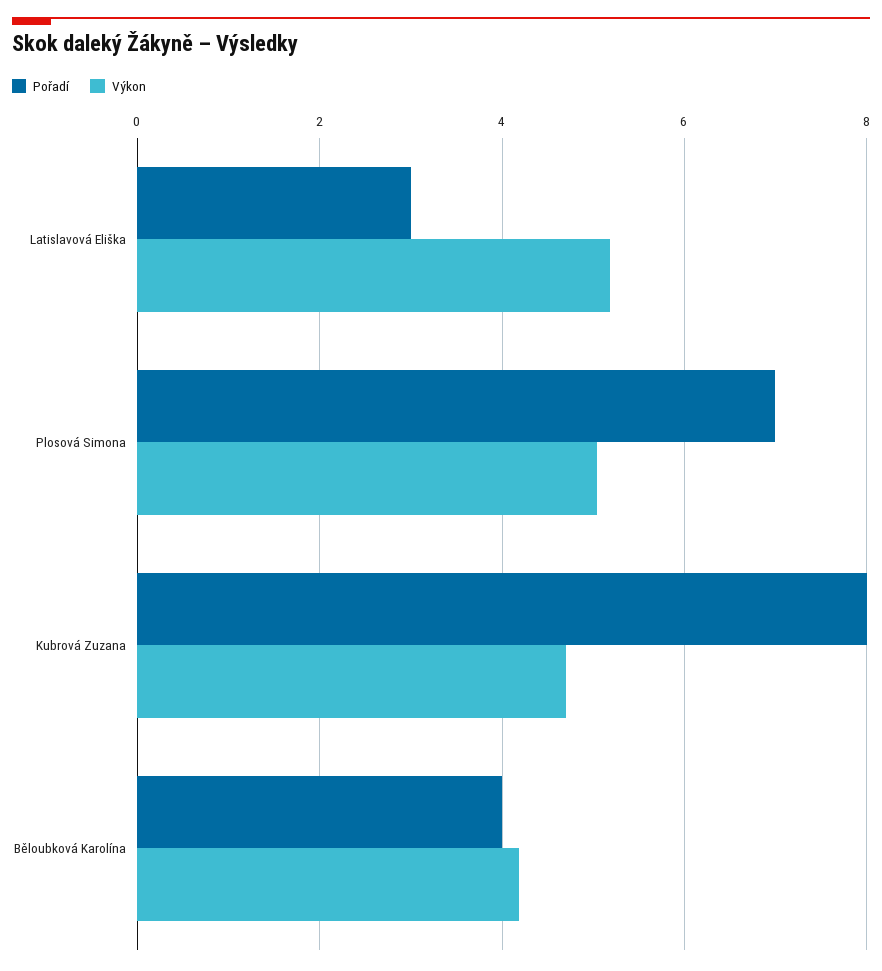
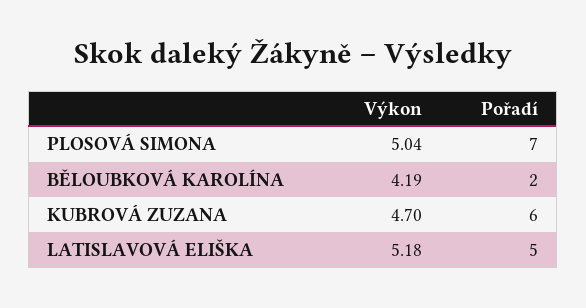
  {
    "Pořadí": {
-     "Latislavová Eliška": 3,
+     "Latislavová Eliška": 5,
      "Plosová Simona": 7,
-     "Kubrová Zuzana": 8,
+     "Kubrová Zuzana": 6,
-     "Běloubková Karolína": 4
+     "Běloubková Karolína": 2
    },
    "Výkon": {
      "Latislavová Eliška": 5.18,
      "Plosová Simona": 5.04,
      "Kubrová Zuzana": 4.7,
      "Běloubková Karolína": 4.19
    }
  }

